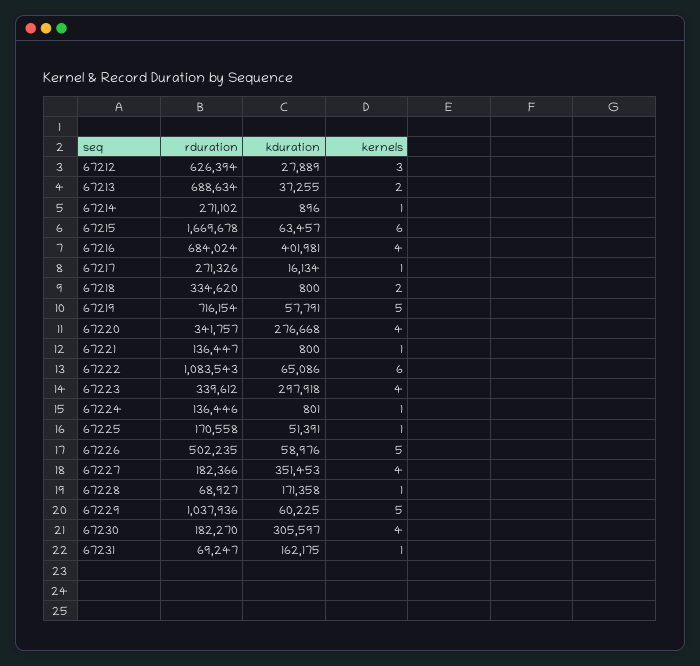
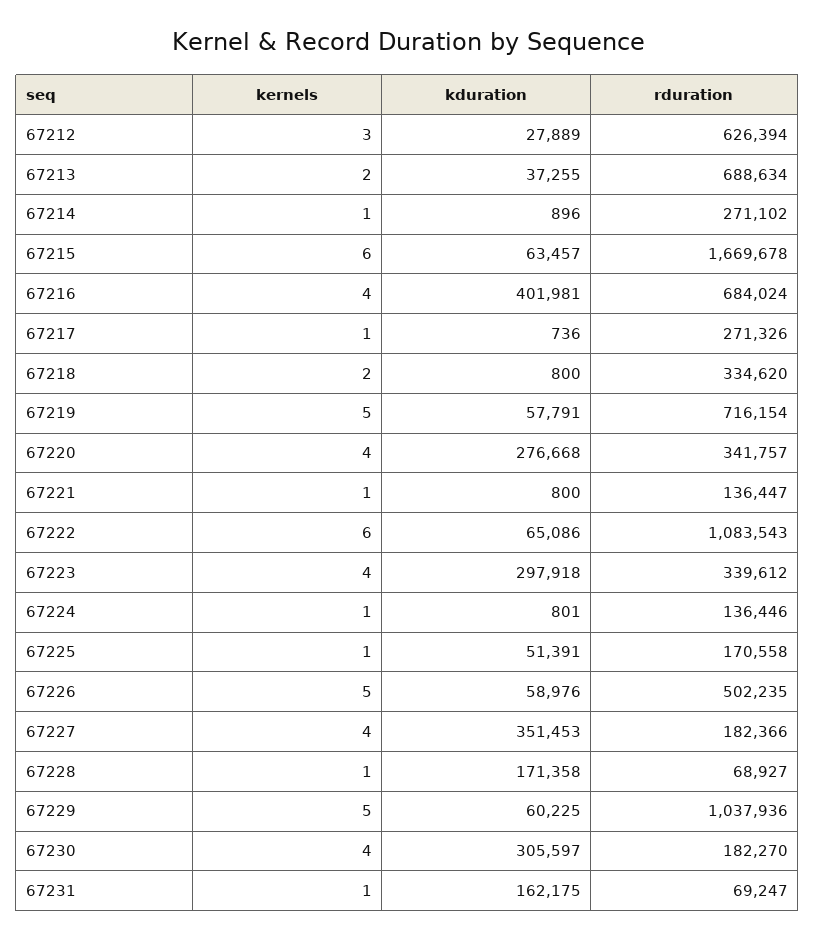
  {
    "rduration": {
      "67212": 626394,
      "67213": 688634,
      "67214": 271102,
      "67215": 1669678,
      "67216": 684024,
      "67217": 271326,
      "67218": 334620,
      "67219": 716154,
      "67220": 341757,
      "67221": 136447,
      "67222": 1083543,
      "67223": 339612,
      "67224": 136446,
      "67225": 170558,
      "67226": 502235,
      "67227": 182366,
      "67228": 68927,
      "67229": 1037936,
      "67230": 182270,
      "67231": 69247
    },
    "kduration": {
      "67212": 27889,
      "67213": 37255,
      "67214": 896,
      "67215": 63457,
      "67216": 401981,
-     "67217": 16134,
+     "67217": 736,
      "67218": 800,
      "67219": 57791,
      "67220": 276668,
      "67221": 800,
      "67222": 65086,
      "67223": 297918,
      "67224": 801,
      "67225": 51391,
      "67226": 58976,
      "67227": 351453,
      "67228": 171358,
      "67229": 60225,
      "67230": 305597,
      "67231": 162175
    },
    "kernels": {
      "67212": 3,
      "67213": 2,
      "67214": 1,
      "67215": 6,
      "67216": 4,
      "67217": 1,
      "67218": 2,
      "67219": 5,
      "67220": 4,
      "67221": 1,
      "67222": 6,
      "67223": 4,
      "67224": 1,
      "67225": 1,
      "67226": 5,
      "67227": 4,
      "67228": 1,
      "67229": 5,
      "67230": 4,
      "67231": 1
    }
  }

